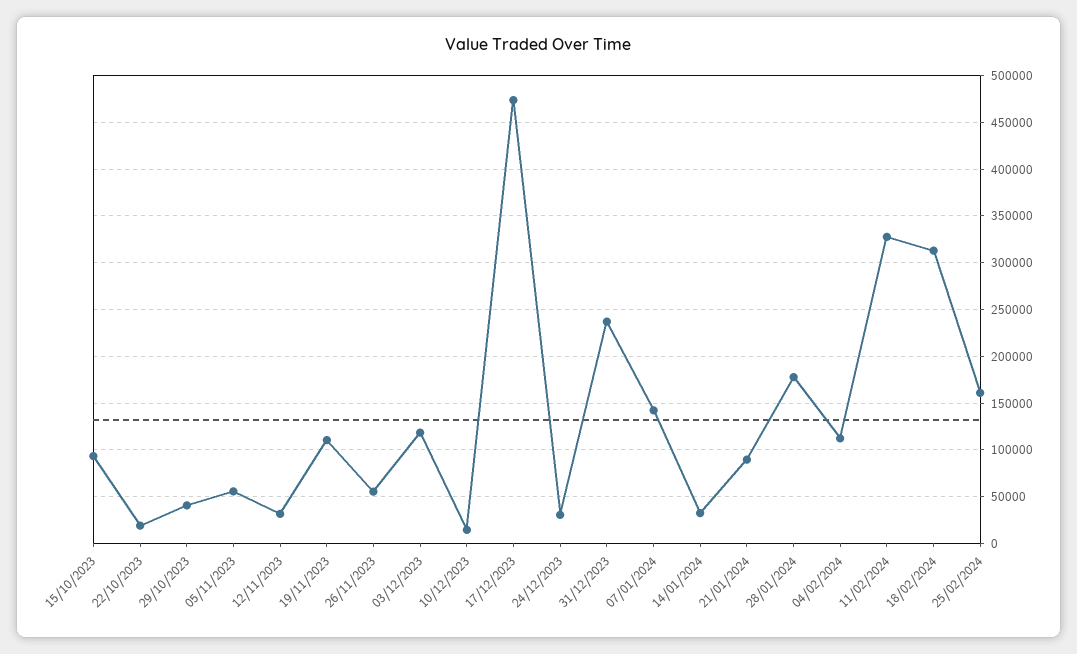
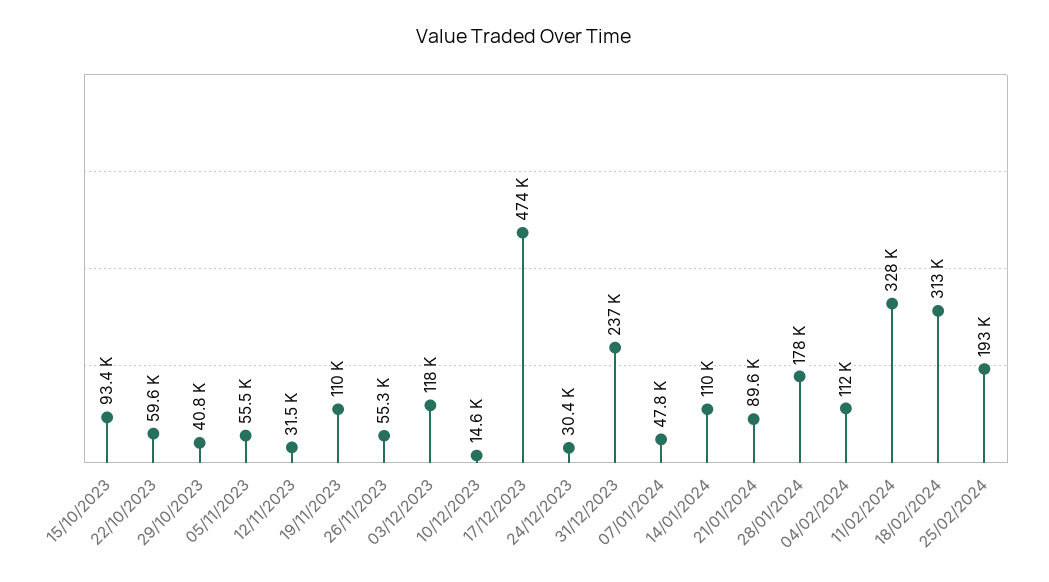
  {
    "15/10/2023": 93400,
-   "22/10/2023": 20000,
+   "22/10/2023": 59600,
    "29/10/2023": 40800,
    "05/11/2023": 55500,
    "12/11/2023": 31500,
    "19/11/2023": 110000,
    "26/11/2023": 55300,
    "03/12/2023": 118000,
    "10/12/2023": 14600,
    "17/12/2023": 474000,
    "24/12/2023": 30400,
    "31/12/2023": 237000,
-   "07/01/2024": 140000,
+   "07/01/2024": 47800,
-   "14/01/2024": 30000,
+   "14/01/2024": 110000,
    "21/01/2024": 89600,
    "28/01/2024": 178000,
    "04/02/2024": 112000,
    "11/02/2024": 328000,
    "18/02/2024": 313000,
-   "25/02/2024": 160000
+   "25/02/2024": 193000
  }

